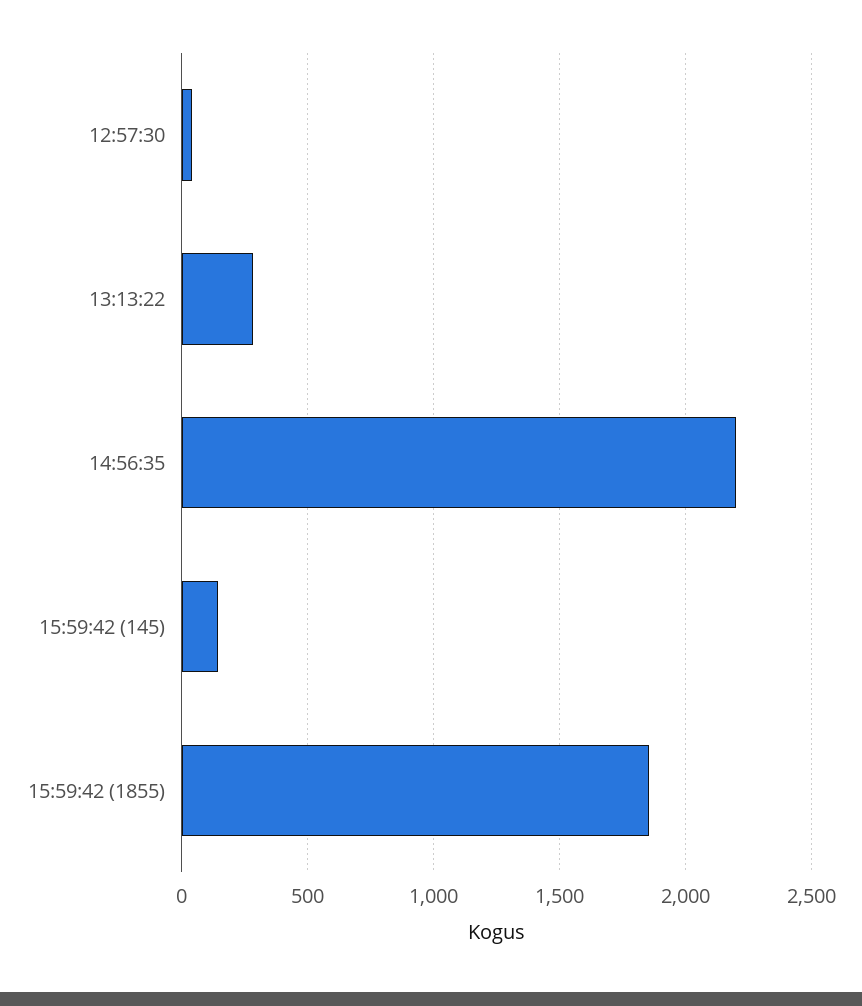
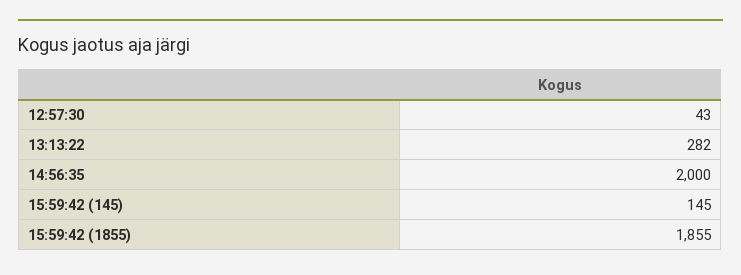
  {
    "12:57:30": 43,
    "13:13:22": 282,
-   "14:56:35": 2200,
+   "14:56:35": 2000,
    "15:59:42 (145)": 145,
    "15:59:42 (1855)": 1855
  }

